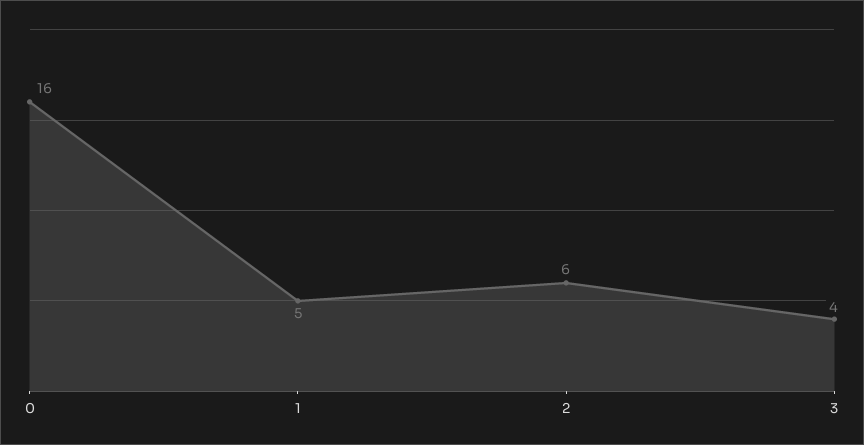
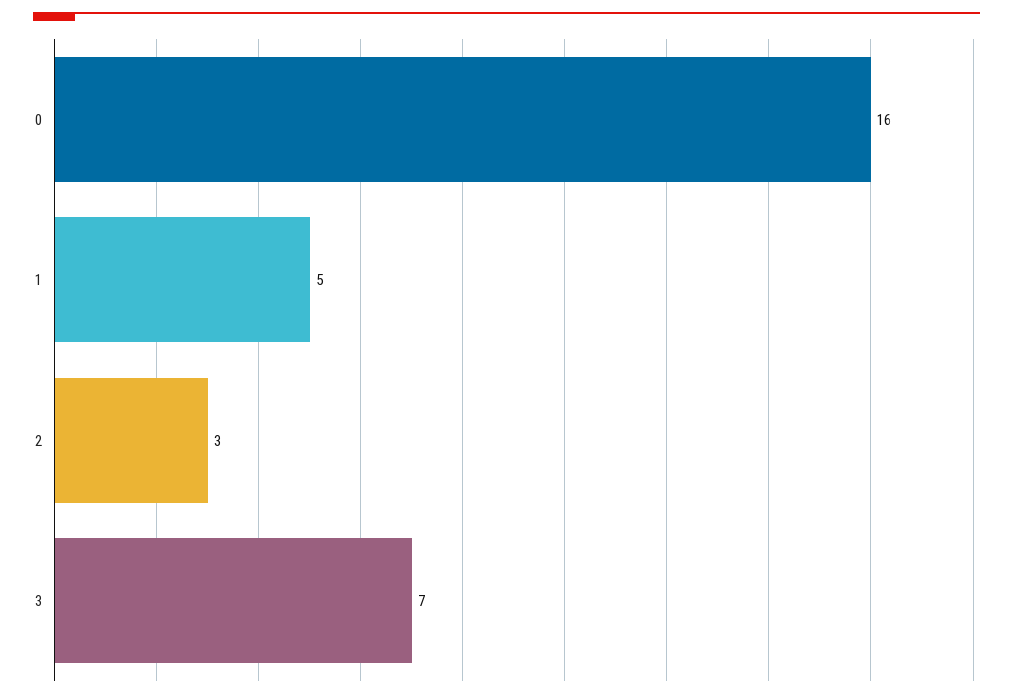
  {
    "0": 16,
    "1": 5,
-   "2": 6,
+   "2": 3,
-   "3": 4
+   "3": 7
  }

